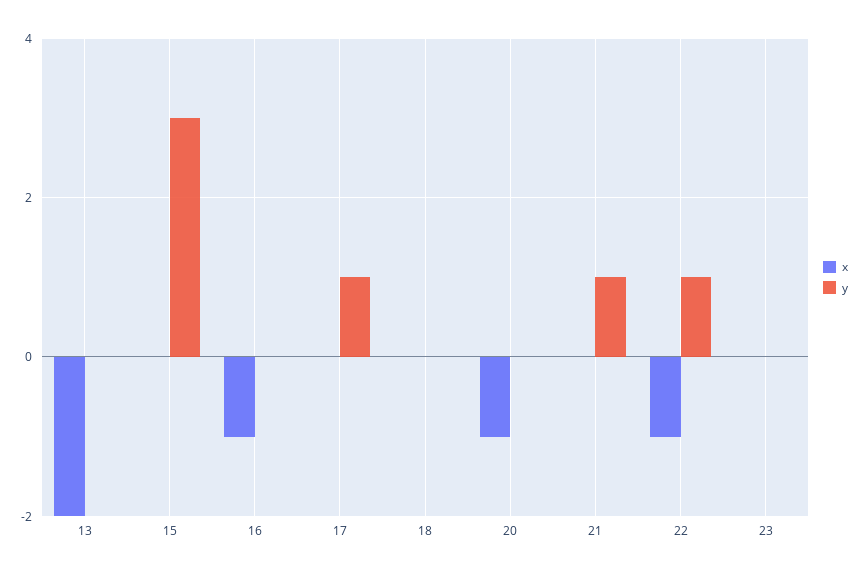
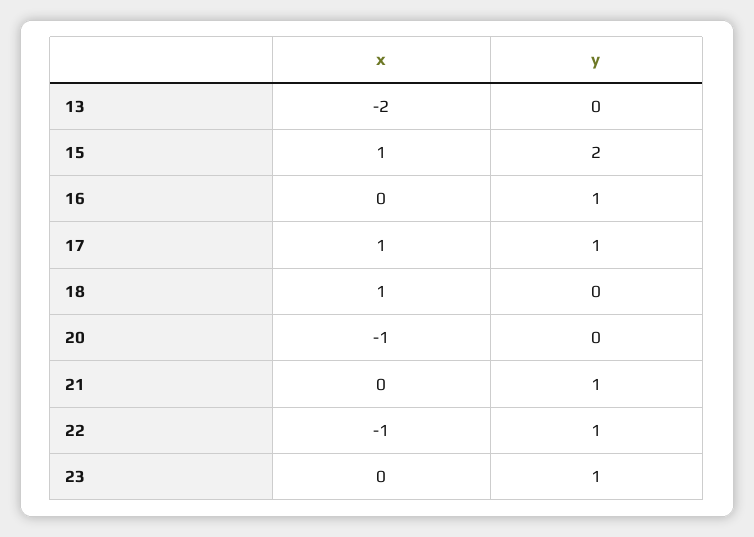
  {
    "x": {
      "13": -2,
-     "15": 0,
+     "15": 1,
-     "16": -1,
+     "16": 0,
-     "17": 0,
+     "17": 1,
-     "18": 0,
+     "18": 1,
      "20": -1,
      "21": 0,
      "22": -1,
      "23": 0
    },
    "y": {
      "13": 0,
-     "15": 3,
+     "15": 2,
-     "16": 0,
+     "16": 1,
      "17": 1,
      "18": 0,
      "20": 0,
      "21": 1,
      "22": 1,
-     "23": 0
+     "23": 1
    }
  }

